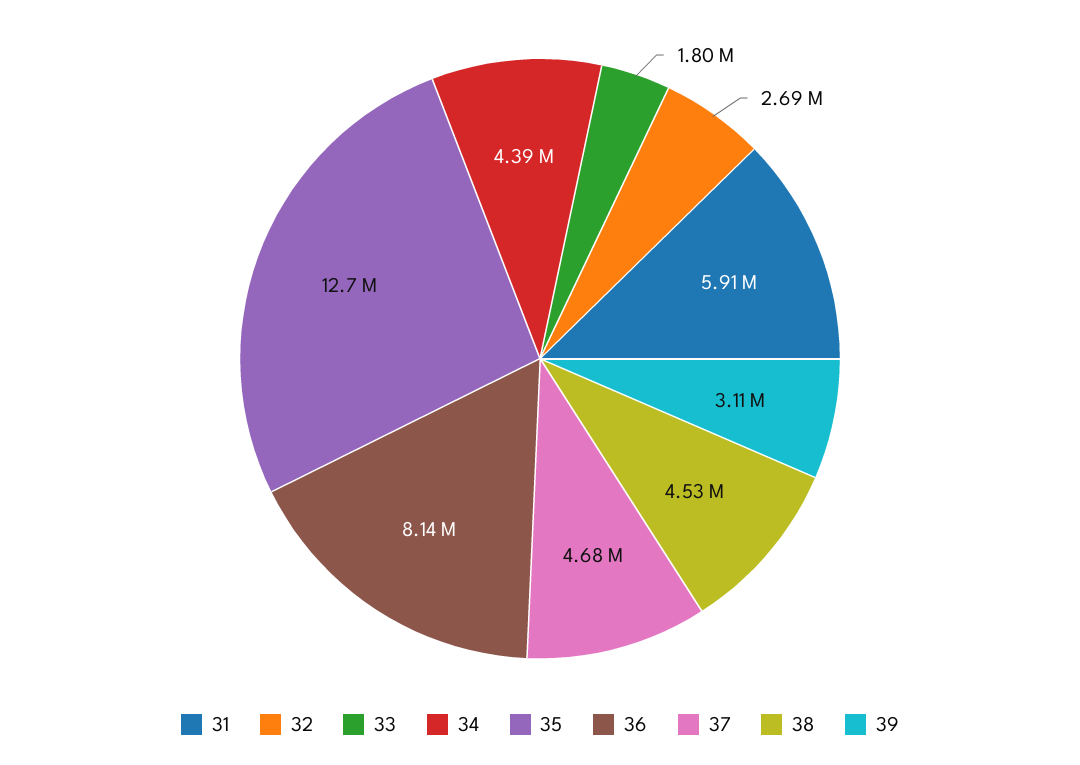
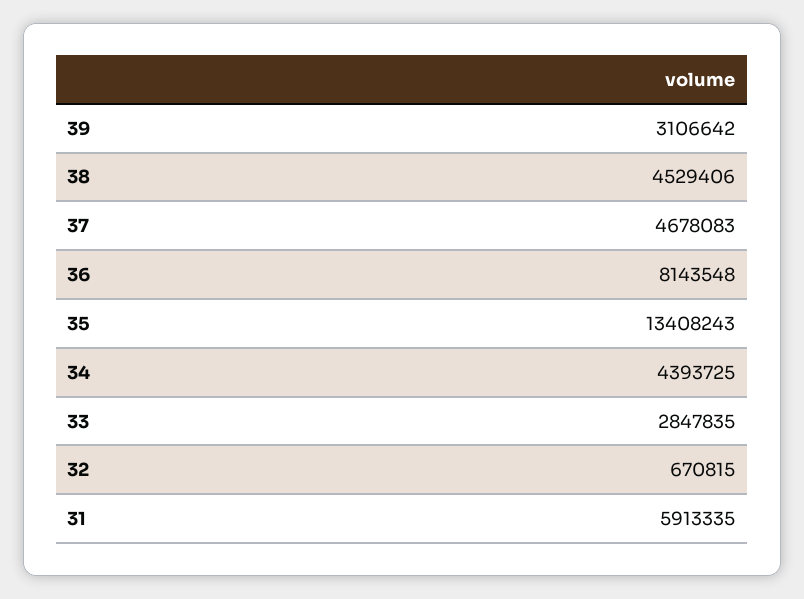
  {
    "31": 5913335,
-   "32": 2690000,
+   "32": 670815,
-   "33": 1800000,
+   "33": 2847835,
    "34": 4393725,
-   "35": 12700000,
+   "35": 13408243,
    "36": 8143548,
    "37": 4678083,
    "38": 4529406,
    "39": 3106642
  }

